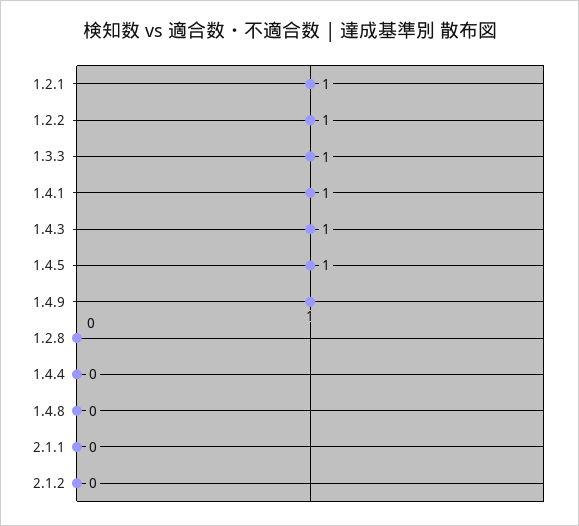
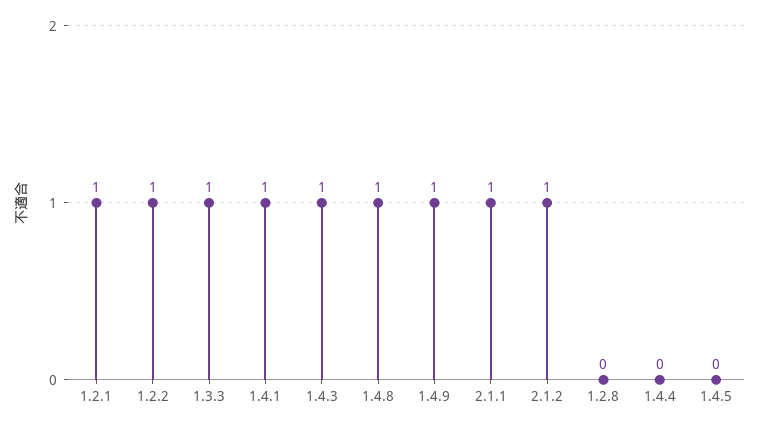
  {
    "1.2.1": 1,
    "1.2.2": 1,
    "1.3.3": 1,
    "1.4.1": 1,
    "1.4.3": 1,
-   "1.4.5": 1,
+   "1.4.5": 0,
    "1.4.9": 1,
    "1.2.8": 0,
    "1.4.4": 0,
-   "1.4.8": 0,
+   "1.4.8": 1,
-   "2.1.1": 0,
+   "2.1.1": 1,
-   "2.1.2": 0
+   "2.1.2": 1
  }

